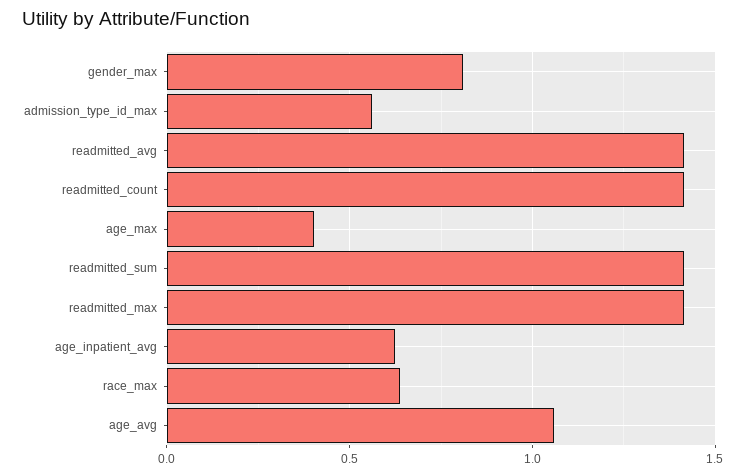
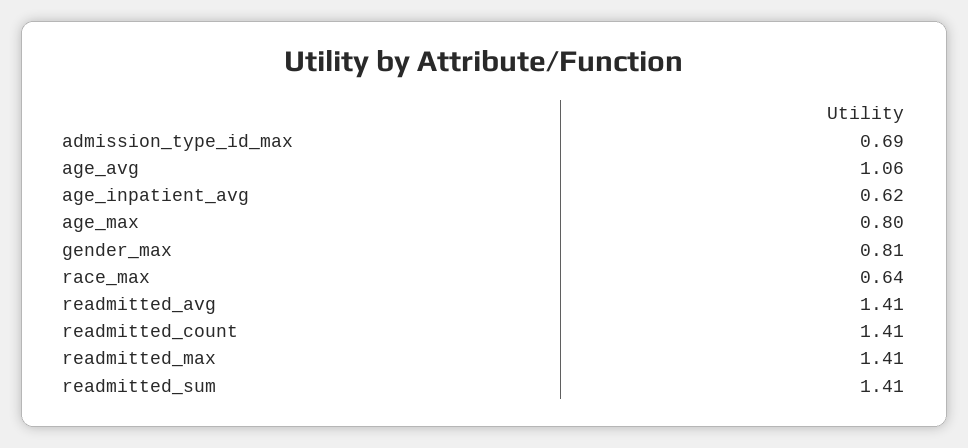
  {
    "gender_max": 0.81,
-   "admission_type_id_max": 0.55,
+   "admission_type_id_max": 0.69,
    "readmitted_avg": 1.41,
    "readmitted_count": 1.41,
-   "age_max": 0.4,
+   "age_max": 0.8,
    "readmitted_sum": 1.41,
    "readmitted_max": 1.41,
    "age_inpatient_avg": 0.62,
    "race_max": 0.64,
    "age_avg": 1.06
  }

